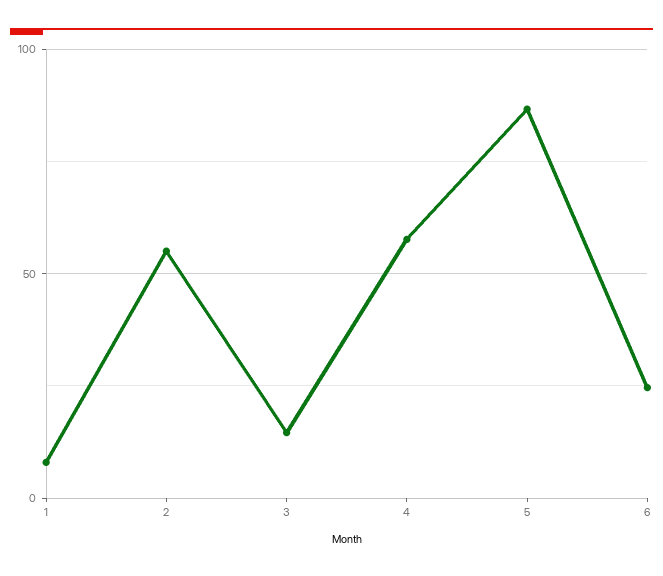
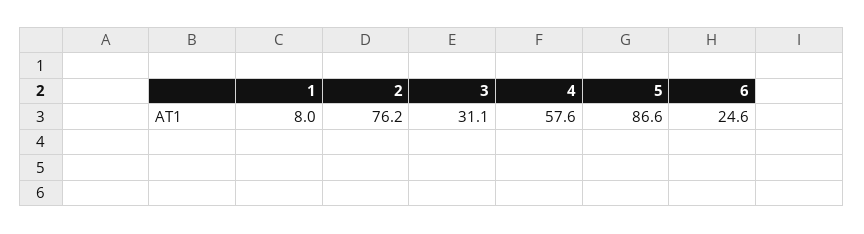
  {
    "1": 8,
-   "2": 55,
+   "2": 76.2,
-   "3": 15,
+   "3": 31.1,
    "4": 57.6,
    "5": 86.6,
    "6": 24.6
  }

